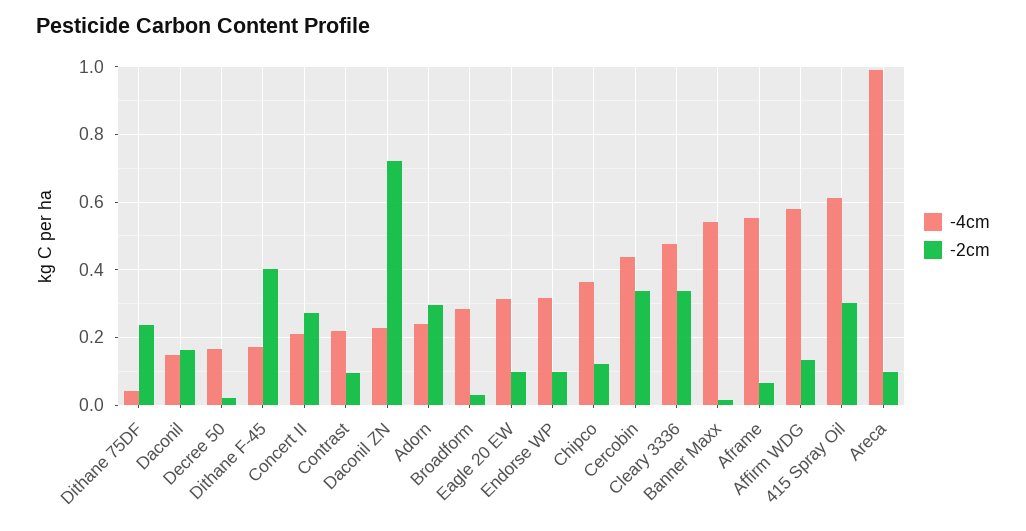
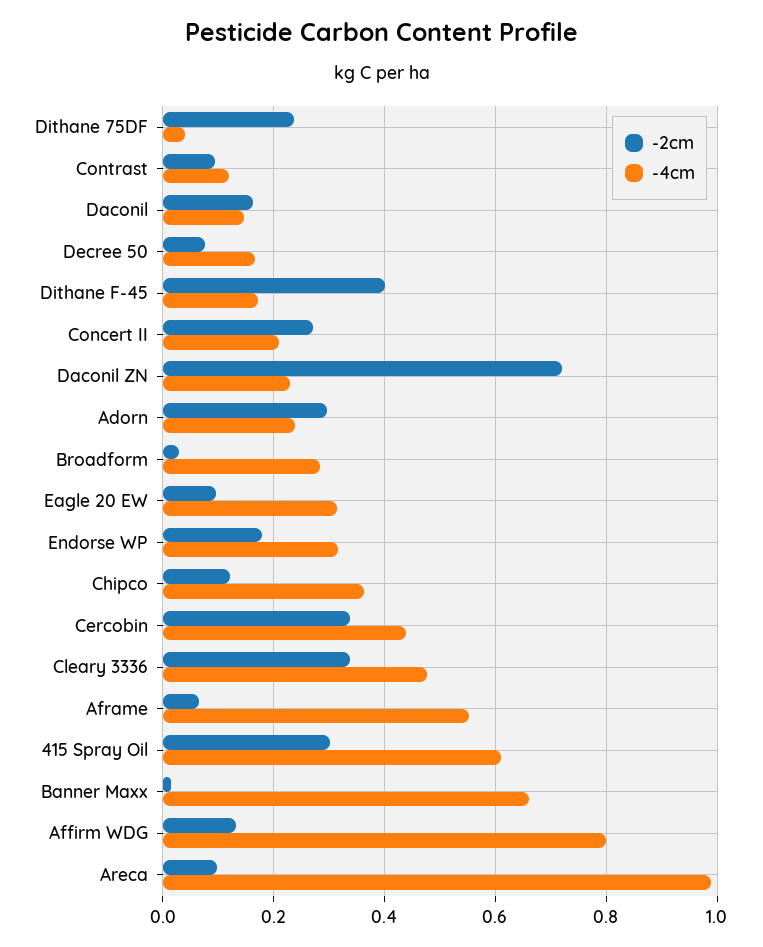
  {
    "-4cm": {
      "Dithane 75DF": 0.04,
      "Daconil": 0.14,
      "Decree 50": 0.16,
      "Dithane F-45": 0.18,
      "Concert II": 0.2,
-     "Contrast": 0.22,
+     "Contrast": 0.12,
      "Daconil ZN": 0.22,
      "Adorn": 0.24,
      "Broadform": 0.28,
      "Eagle 20 EW": 0.32,
      "Endorse WP": 0.32,
      "Chipco": 0.36,
      "Cercobin": 0.44,
      "Cleary 3336": 0.48,
-     "Banner Maxx": 0.54,
+     "Banner Maxx": 0.66,
      "Aframe": 0.56,
-     "Affirm WDG": 0.58,
+     "Affirm WDG": 0.8,
      "415 Spray Oil": 0.62,
      "Areca": 0.98
    },
    "-2cm": {
      "Dithane 75DF": 0.24,
      "Daconil": 0.16,
-     "Decree 50": 0.02,
+     "Decree 50": 0.08,
      "Dithane F-45": 0.4,
      "Concert II": 0.28,
      "Contrast": 0.1,
      "Daconil ZN": 0.72,
      "Adorn": 0.3,
      "Broadform": 0.02,
      "Eagle 20 EW": 0.1,
-     "Endorse WP": 0.1,
+     "Endorse WP": 0.18,
      "Chipco": 0.12,
      "Cercobin": 0.34,
      "Cleary 3336": 0.34,
      "Banner Maxx": 0.02,
      "Aframe": 0.06,
      "Affirm WDG": 0.14,
      "415 Spray Oil": 0.3,
      "Areca": 0.1
    }
  }

